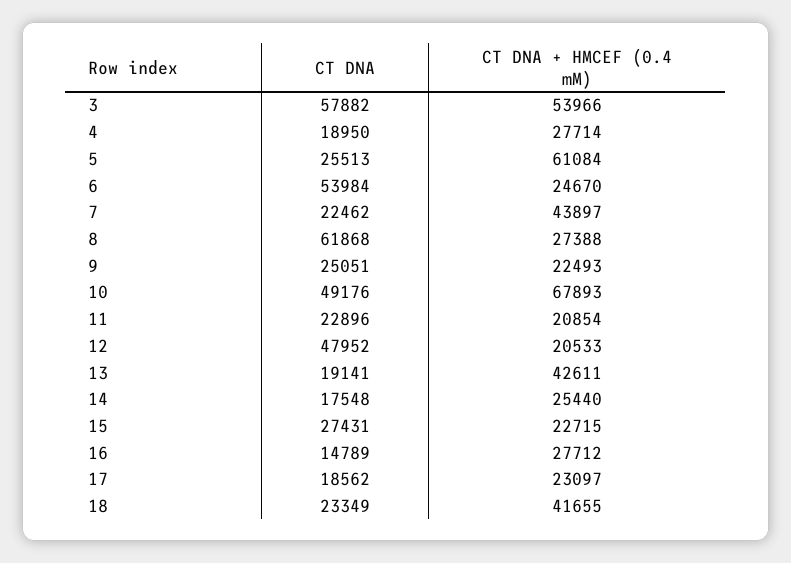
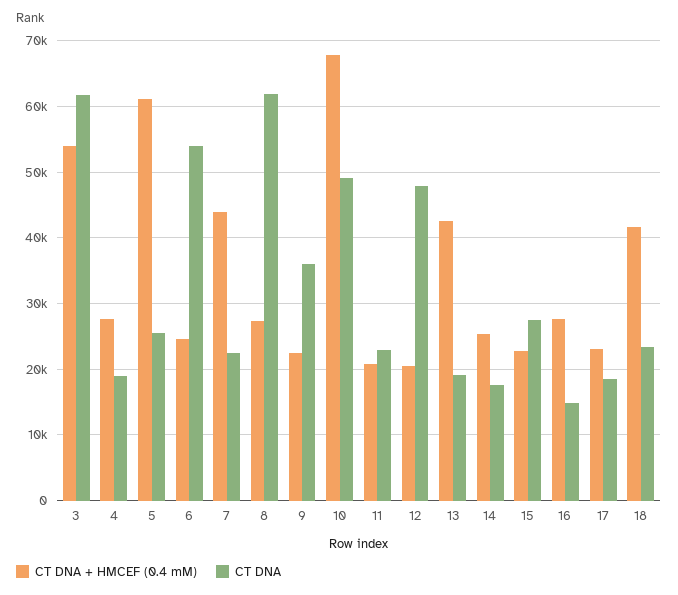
  {
    "CT DNA": {
-     "3": 57882,
+     "3": 62000,
      "4": 18950,
      "5": 25513,
      "6": 53984,
      "7": 22462,
      "8": 61868,
-     "9": 25051,
+     "9": 36000,
      "10": 49176,
      "11": 22896,
      "12": 47952,
      "13": 19141,
      "14": 17548,
      "15": 27431,
      "16": 14789,
      "17": 18562,
      "18": 23349
    },
    "CT DNA + HMCEF (0.4 mM)": {
      "3": 53966,
      "4": 27714,
      "5": 61084,
      "6": 24670,
      "7": 43897,
      "8": 27388,
      "9": 22493,
      "10": 67893,
      "11": 20854,
      "12": 20533,
      "13": 42611,
      "14": 25440,
      "15": 22715,
      "16": 27712,
      "17": 23097,
      "18": 41655
    }
  }

